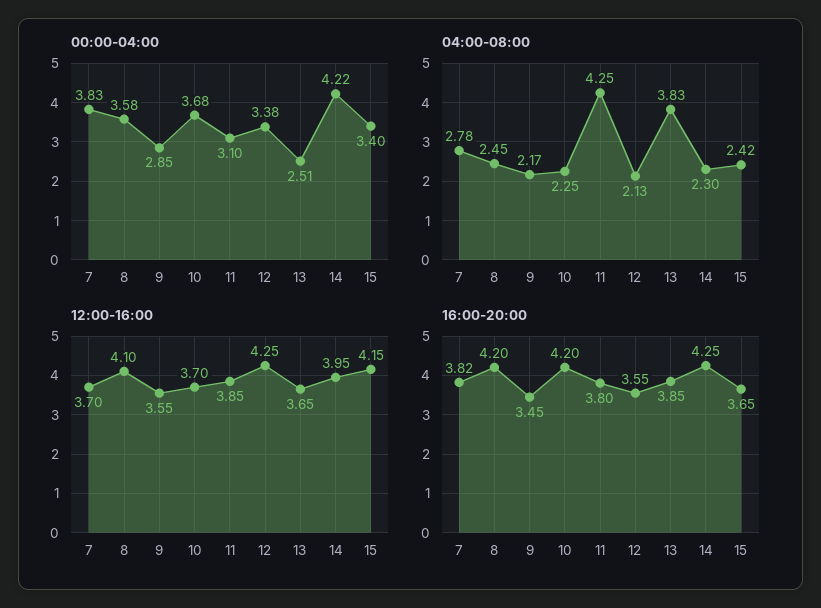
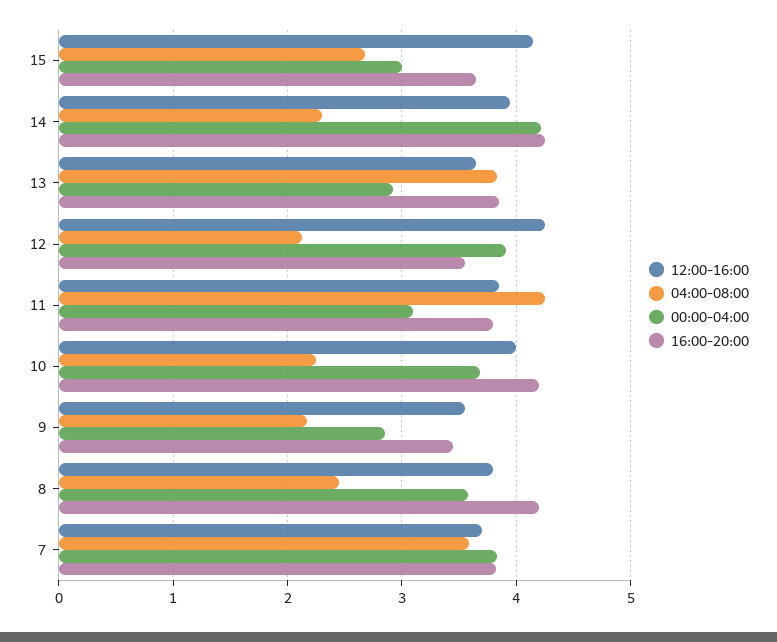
  {
    "00:00-04:00": {
      "7": 3.83,
      "8": 3.58,
      "9": 2.85,
      "10": 3.68,
      "11": 3.1,
-     "12": 3.38,
+     "12": 3.9,
-     "13": 2.51,
+     "13": 2.9,
      "14": 4.22,
-     "15": 3.4
+     "15": 3
    },
    "04:00-08:00": {
-     "7": 2.78,
+     "7": 3.6,
      "8": 2.45,
      "9": 2.17,
      "10": 2.25,
      "11": 4.25,
      "12": 2.13,
      "13": 3.83,
      "14": 2.3,
-     "15": 2.42
+     "15": 2.7
    },
    "12:00-16:00": {
      "7": 3.7,
-     "8": 4.1,
+     "8": 3.8,
      "9": 3.55,
-     "10": 3.7,
+     "10": 4,
      "11": 3.85,
      "12": 4.25,
      "13": 3.65,
      "14": 3.95,
      "15": 4.15
    },
    "16:00-20:00": {
      "7": 3.82,
      "8": 4.2,
      "9": 3.45,
      "10": 4.2,
      "11": 3.8,
      "12": 3.55,
      "13": 3.85,
      "14": 4.25,
      "15": 3.65
    }
  }

